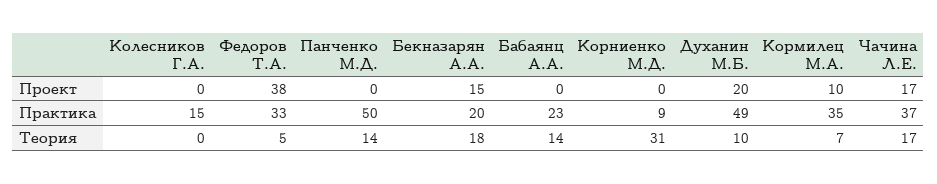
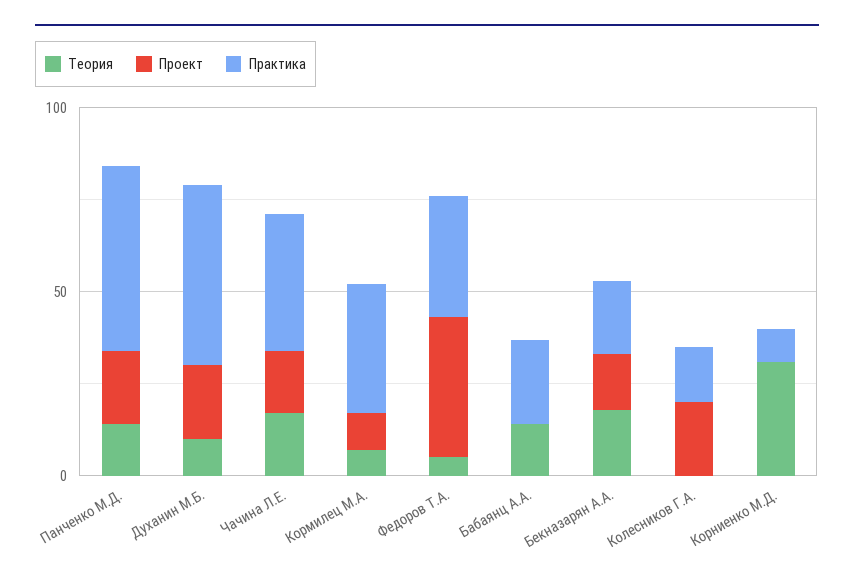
  {
    "Проект": {
-     "Колесников Г.А.": 0,
+     "Колесников Г.А.": 20,
      "Федоров Т.А.": 38,
-     "Панченко М.Д.": 0,
+     "Панченко М.Д.": 20,
      "Бекназарян А.А.": 15,
      "Бабаянц А.А.": 0,
      "Корниенко М.Д.": 0,
      "Духанин М.Б.": 20,
      "Кормилец М.А.": 10,
      "Чачина Л.Е.": 17
    },
    "Практика": {
      "Колесников Г.А.": 15,
      "Федоров Т.А.": 33,
      "Панченко М.Д.": 50,
      "Бекназарян А.А.": 20,
      "Бабаянц А.А.": 23,
      "Корниенко М.Д.": 9,
      "Духанин М.Б.": 49,
      "Кормилец М.А.": 35,
      "Чачина Л.Е.": 37
    },
    "Теория": {
      "Колесников Г.А.": 0,
      "Федоров Т.А.": 5,
      "Панченко М.Д.": 14,
      "Бекназарян А.А.": 18,
      "Бабаянц А.А.": 14,
      "Корниенко М.Д.": 31,
      "Духанин М.Б.": 10,
      "Кормилец М.А.": 7,
      "Чачина Л.Е.": 17
    }
  }

